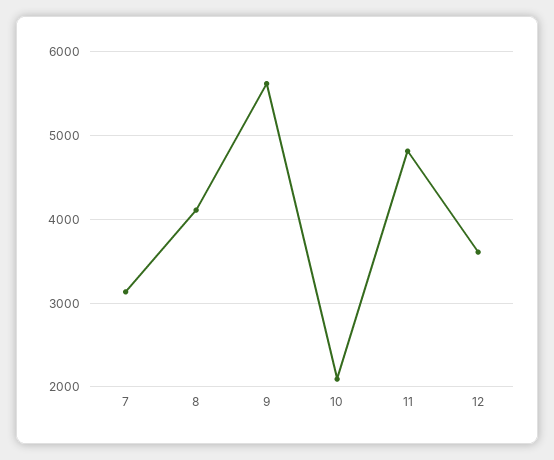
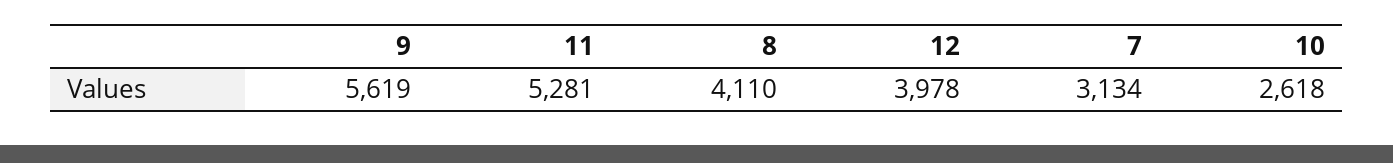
  {
    "7": 3134,
    "8": 4110,
    "9": 5619,
-   "10": 2100,
+   "10": 2618,
-   "11": 4800,
+   "11": 5281,
-   "12": 3600
+   "12": 3978
  }

